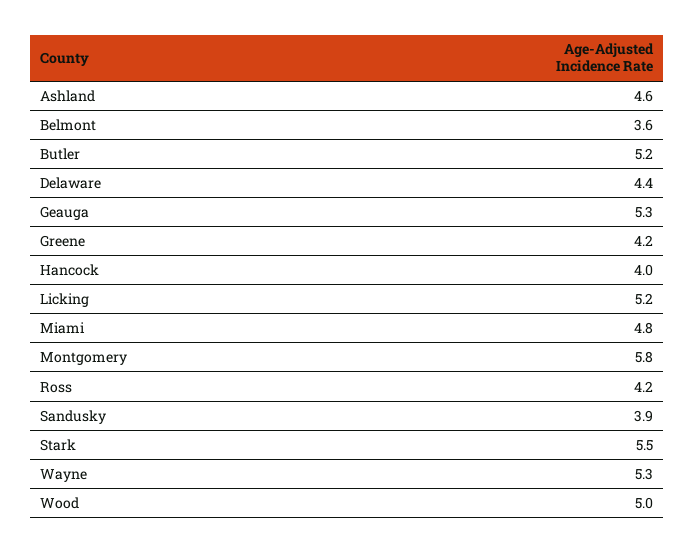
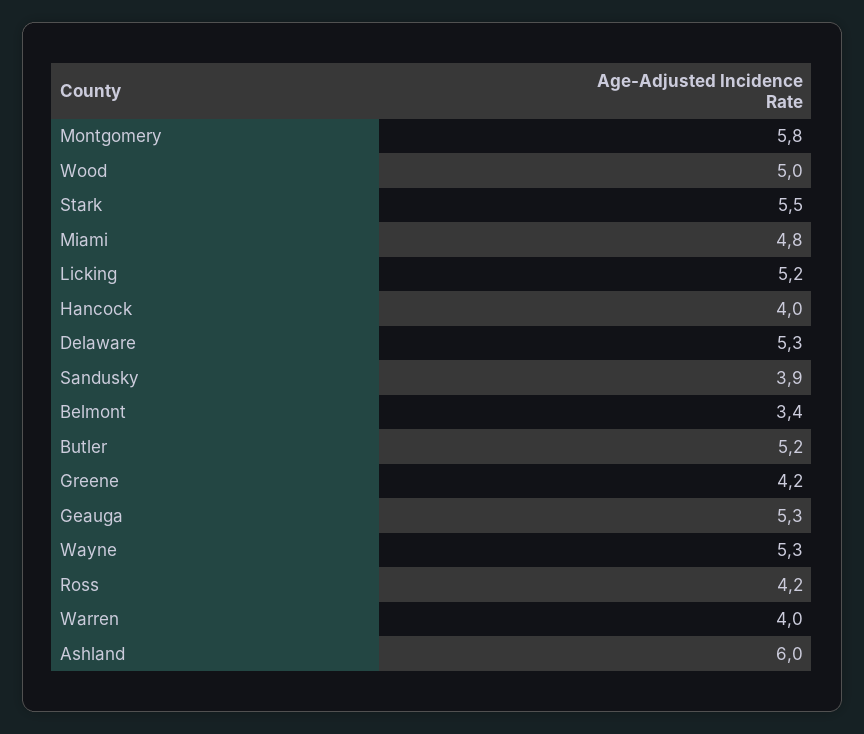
  {
-   "Ashland": 4.6,
+   "Ashland": 6,
-   "Belmont": 3.6,
+   "Belmont": 3.4,
    "Butler": 5.2,
-   "Delaware": 4.4,
+   "Delaware": 5.3,
    "Geauga": 5.3,
    "Greene": 4.2,
    "Hancock": 4,
    "Licking": 5.2,
    "Miami": 4.8,
    "Montgomery": 5.8,
    "Ross": 4.2,
    "Sandusky": 3.9,
    "Stark": 5.5,
    "Wayne": 5.3,
-   "Wood": 5
+   "Wood": 5,
+   "Warren": 4
  }

